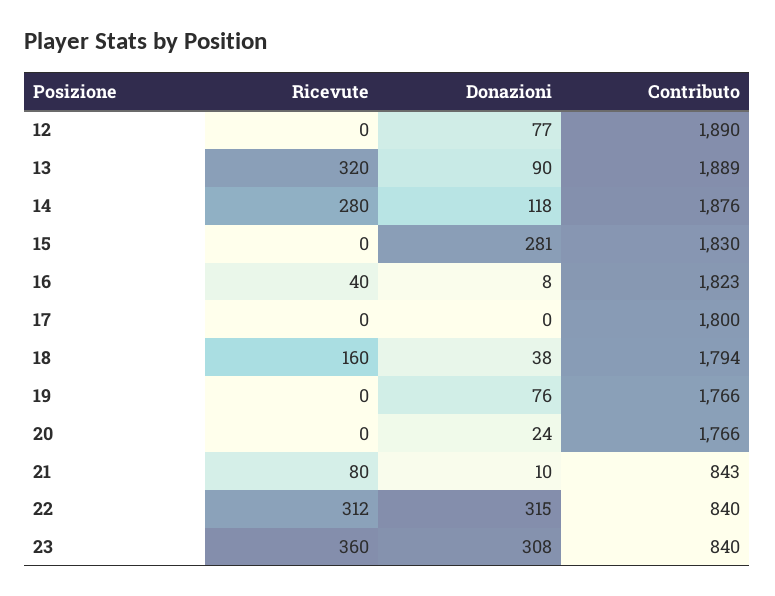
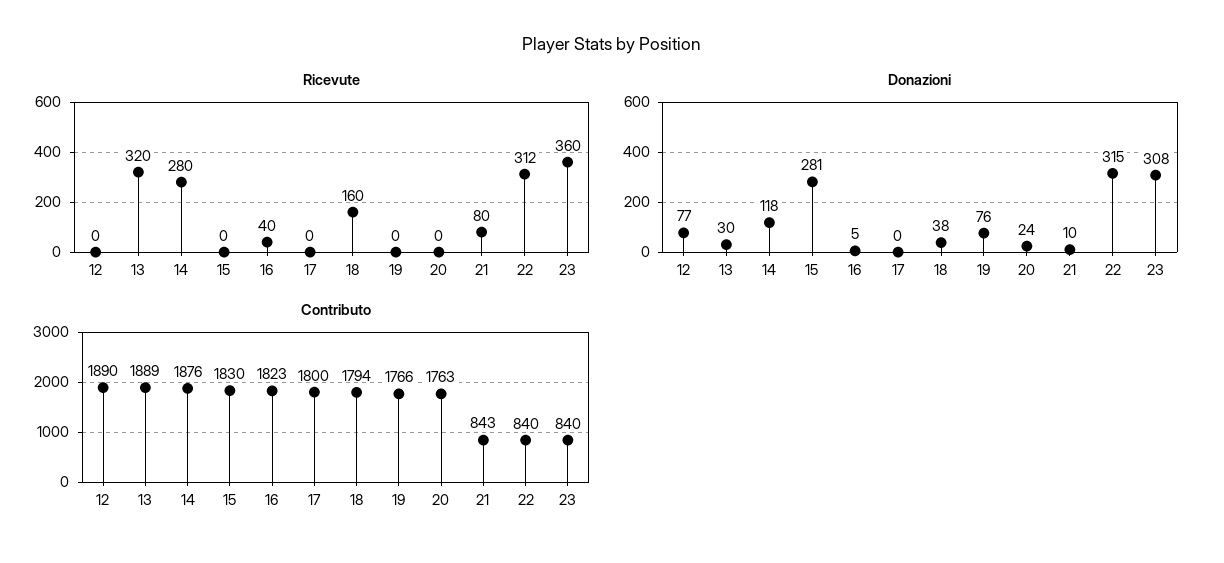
  {
    "Ricevute": {
      "12": 0,
      "13": 320,
      "14": 280,
      "15": 0,
      "16": 40,
      "17": 0,
      "18": 160,
      "19": 0,
      "20": 0,
      "21": 80,
      "22": 312,
      "23": 360
    },
    "Donazioni": {
      "12": 77,
-     "13": 90,
+     "13": 30,
      "14": 118,
      "15": 281,
-     "16": 8,
+     "16": 5,
      "17": 0,
      "18": 38,
      "19": 76,
      "20": 24,
      "21": 10,
      "22": 315,
      "23": 308
    },
    "Contributo": {
      "12": 1890,
      "13": 1889,
      "14": 1876,
      "15": 1830,
      "16": 1823,
      "17": 1800,
      "18": 1794,
      "19": 1766,
-     "20": 1766,
+     "20": 1763,
      "21": 843,
      "22": 840,
      "23": 840
    }
  }

